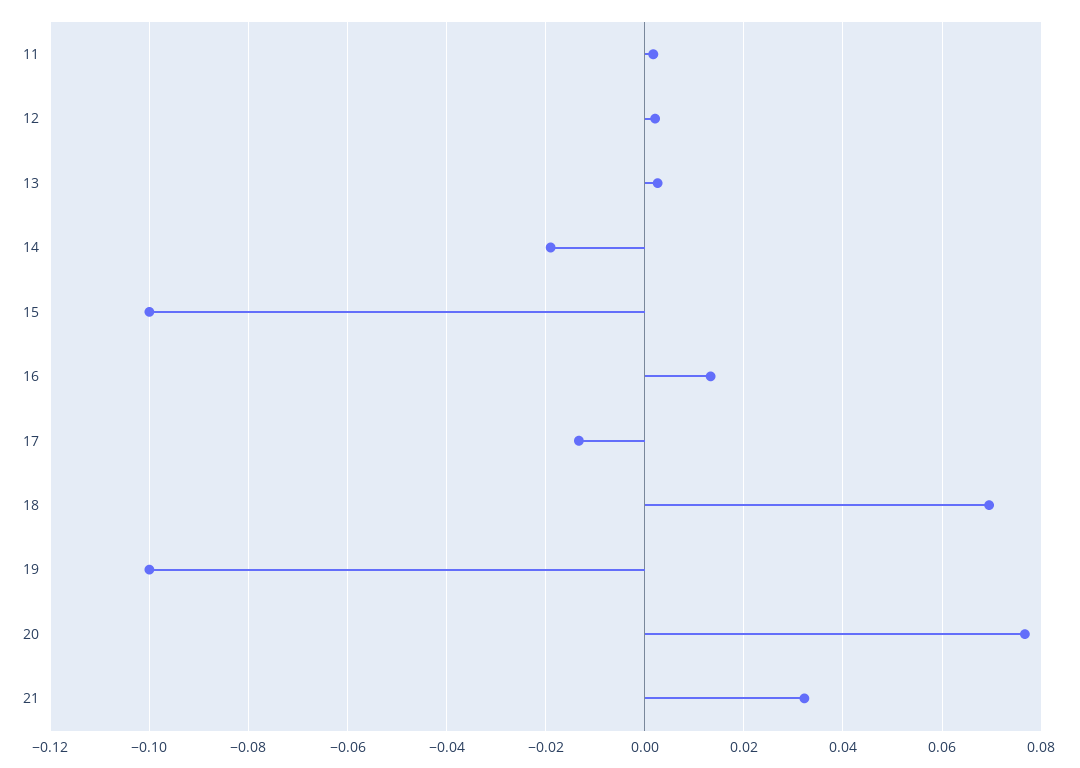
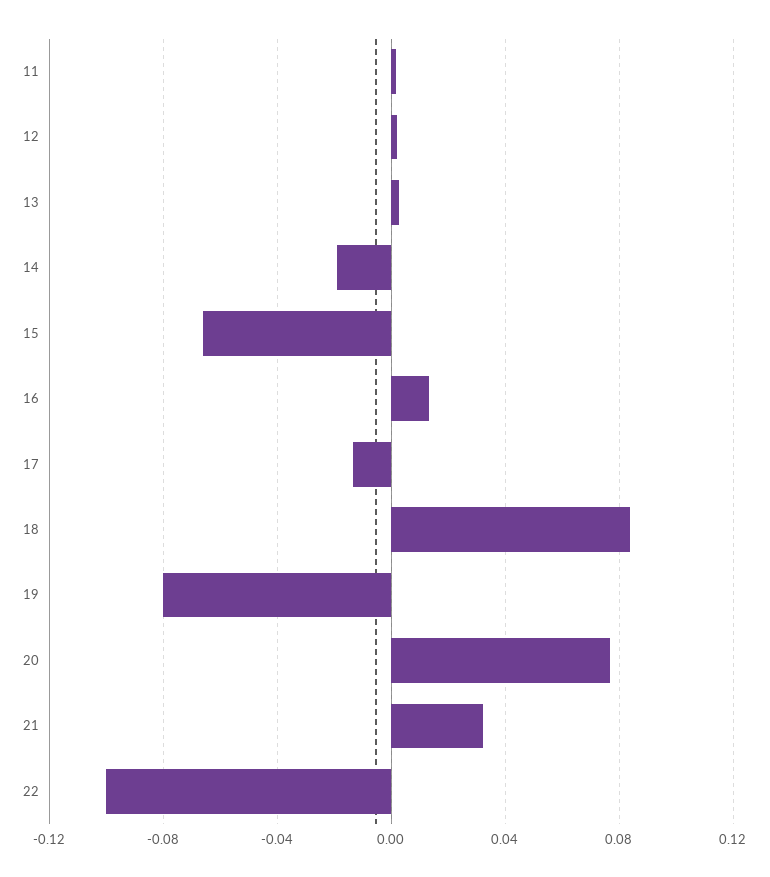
  {
    "11": 0.002,
    "12": 0.002,
    "13": 0.002,
    "14": -0.02,
-   "15": -0.1,
+   "15": -0.065,
    "16": 0.014,
    "17": -0.014,
-   "18": 0.07,
+   "18": 0.085,
-   "19": -0.1,
+   "19": -0.08,
    "20": 0.076,
-   "21": 0.032
+   "21": 0.032,
+   "22": -0.1
  }

